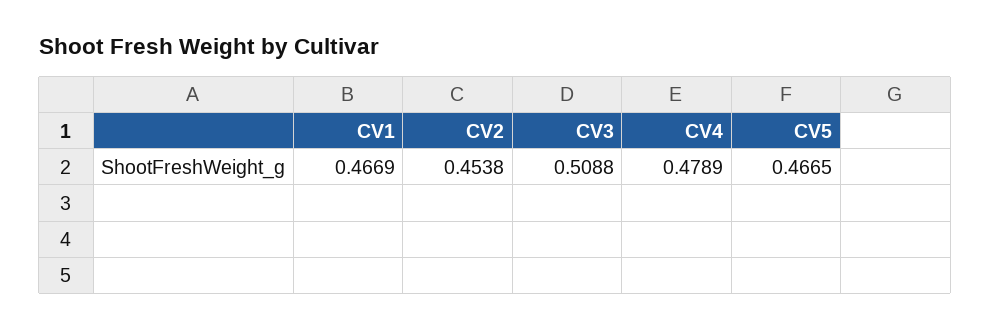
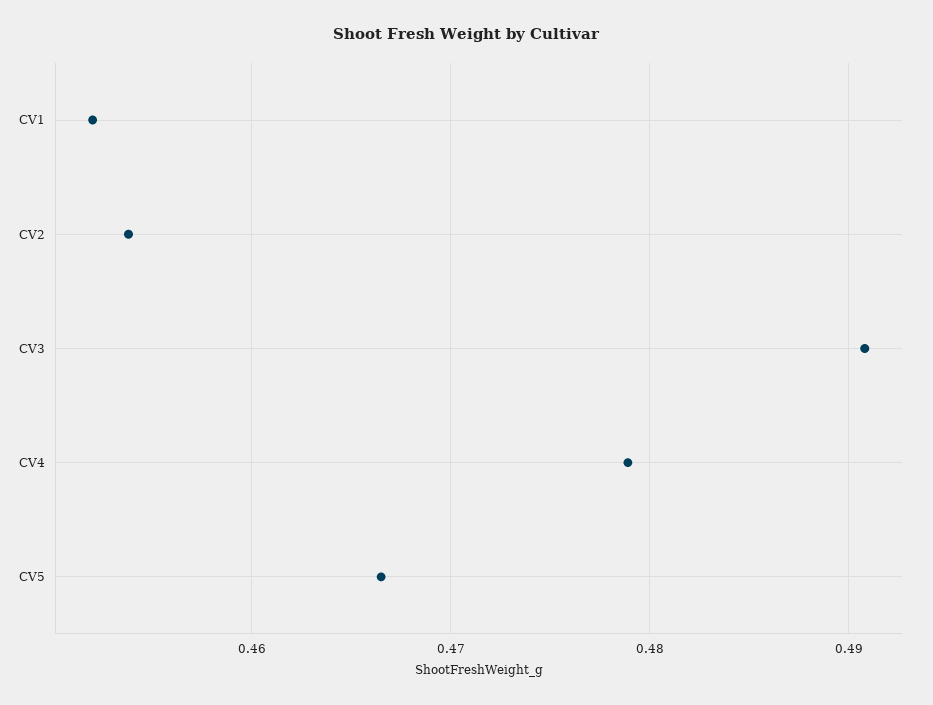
  {
-   "CV1": 0.4669,
+   "CV1": 0.452,
    "CV2": 0.4538,
-   "CV3": 0.5088,
+   "CV3": 0.491,
    "CV4": 0.4789,
    "CV5": 0.4665
  }

